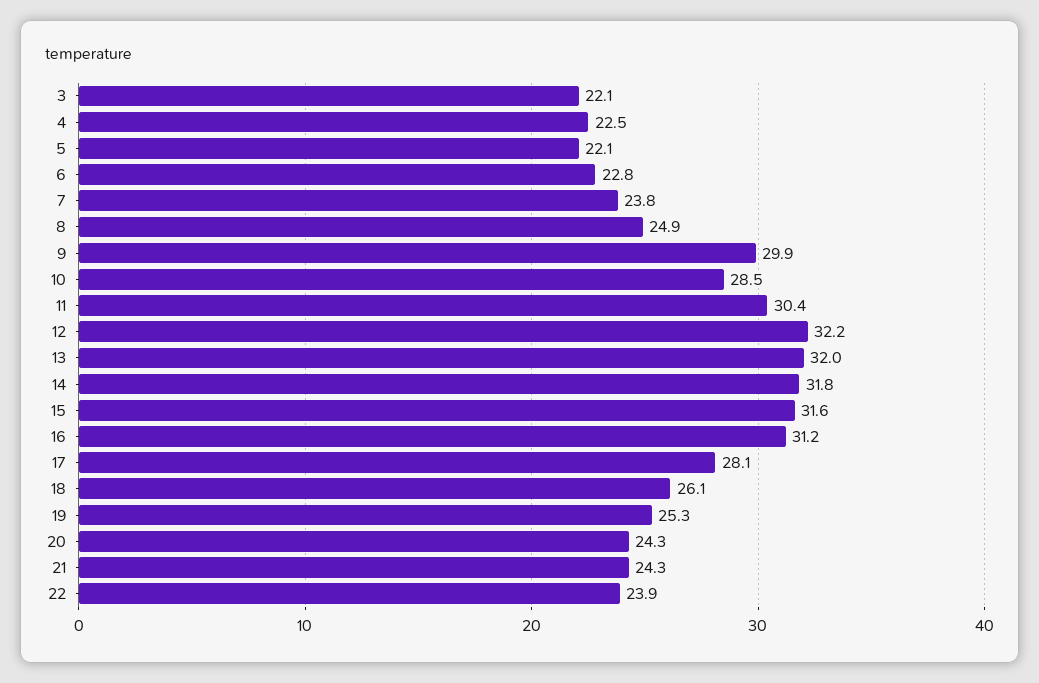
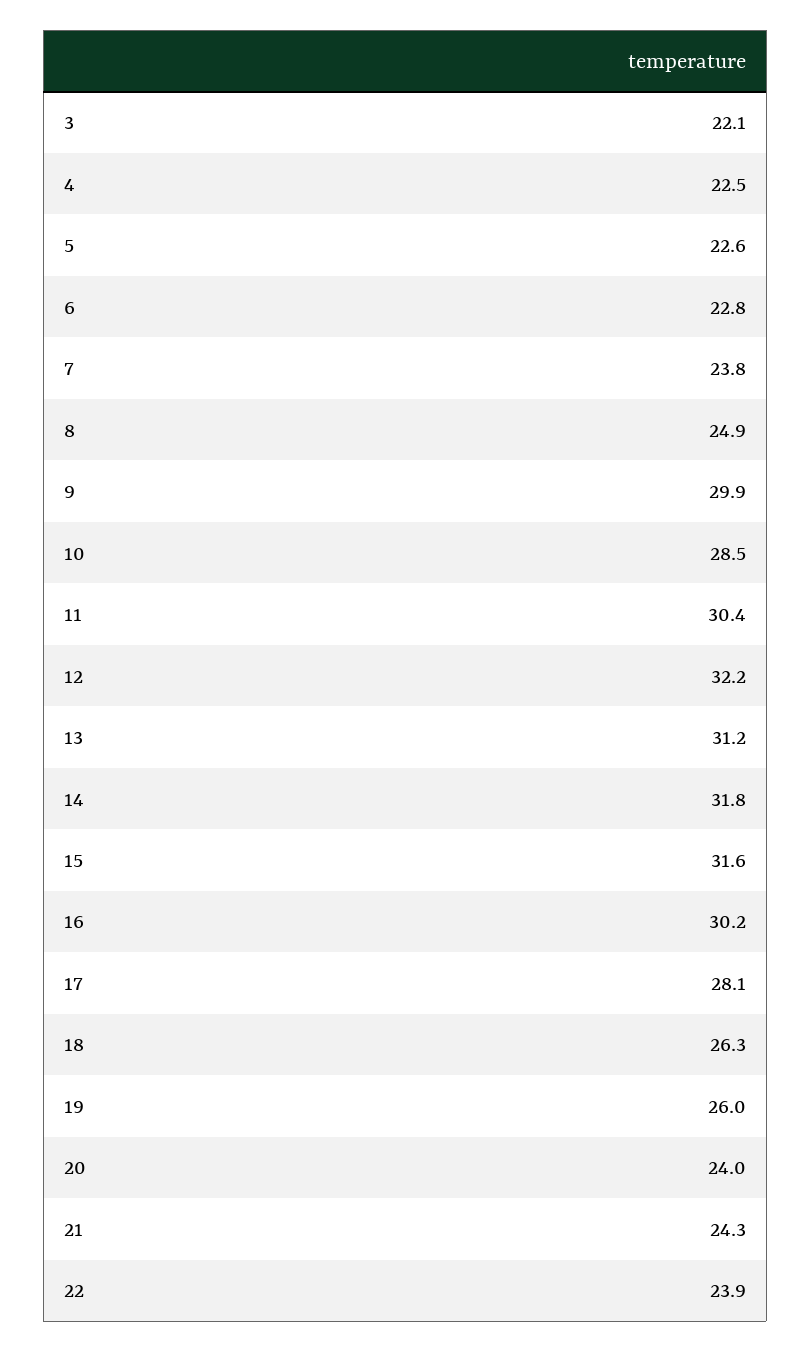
  {
    "3": 22.1,
    "4": 22.5,
-   "5": 22.1,
+   "5": 22.6,
    "6": 22.8,
    "7": 23.8,
    "8": 24.9,
    "9": 29.9,
    "10": 28.5,
    "11": 30.4,
    "12": 32.2,
-   "13": 32,
+   "13": 31.2,
    "14": 31.8,
    "15": 31.6,
-   "16": 31.2,
+   "16": 30.2,
    "17": 28.1,
-   "18": 26.1,
+   "18": 26.3,
-   "19": 25.3,
+   "19": 26,
-   "20": 24.3,
+   "20": 24,
    "21": 24.3,
    "22": 23.9
  }

